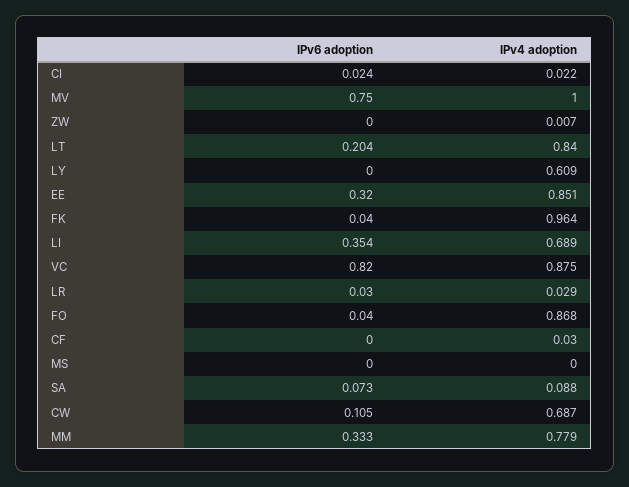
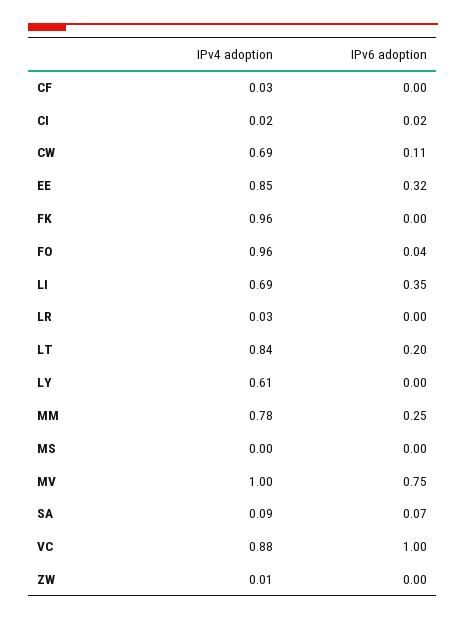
  {
    "IPv6 adoption": {
      "CI": 0.024,
      "MV": 0.75,
      "ZW": 0,
      "LT": 0.204,
      "LY": 0,
      "EE": 0.32,
-     "FK": 0.04,
+     "FK": 0,
      "LI": 0.354,
-     "VC": 0.82,
+     "VC": 1,
-     "LR": 0.03,
+     "LR": 0,
      "FO": 0.04,
      "CF": 0,
      "MS": 0,
      "SA": 0.073,
      "CW": 0.105,
-     "MM": 0.333
+     "MM": 0.25
    },
    "IPv4 adoption": {
      "CI": 0.022,
      "MV": 1,
      "ZW": 0.007,
      "LT": 0.84,
      "LY": 0.609,
      "EE": 0.851,
      "FK": 0.964,
      "LI": 0.689,
      "VC": 0.875,
      "LR": 0.029,
-     "FO": 0.868,
+     "FO": 0.96,
      "CF": 0.03,
      "MS": 0,
      "SA": 0.088,
      "CW": 0.687,
      "MM": 0.779
    }
  }

